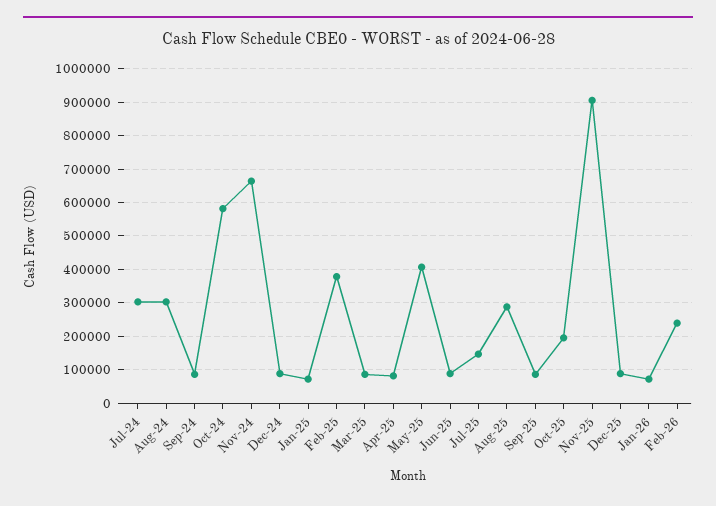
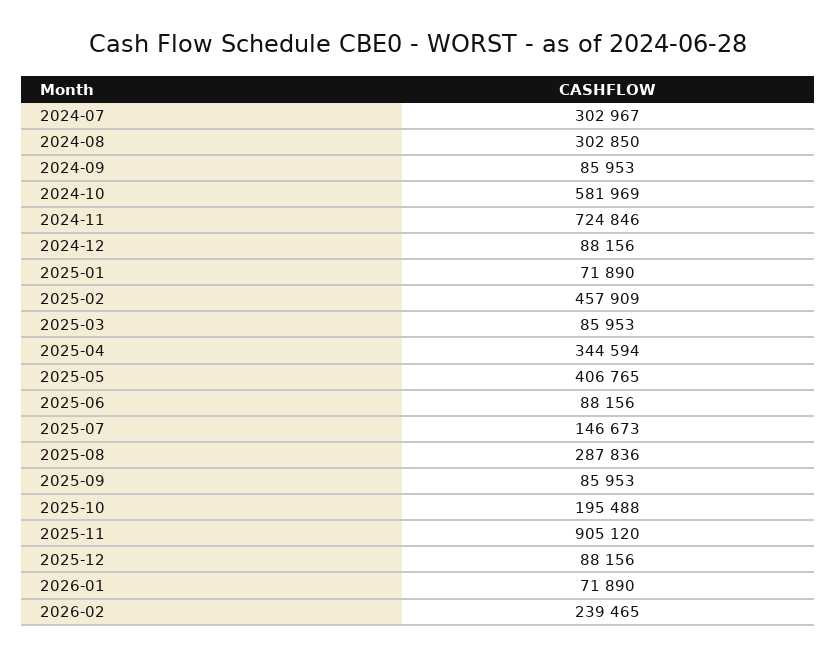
  {
    "Jul-24": 302967,
    "Aug-24": 302850,
    "Sep-24": 85953,
    "Oct-24": 581969,
-   "Nov-24": 660000,
+   "Nov-24": 724846,
    "Dec-24": 88156,
    "Jan-25": 71890,
-   "Feb-25": 380000,
+   "Feb-25": 457909,
    "Mar-25": 85953,
-   "Apr-25": 80000,
+   "Apr-25": 344594,
    "May-25": 406765,
    "Jun-25": 88156,
    "Jul-25": 146673,
    "Aug-25": 287836,
    "Sep-25": 85953,
    "Oct-25": 195488,
    "Nov-25": 905120,
    "Dec-25": 88156,
    "Jan-26": 71890,
    "Feb-26": 239465
  }

